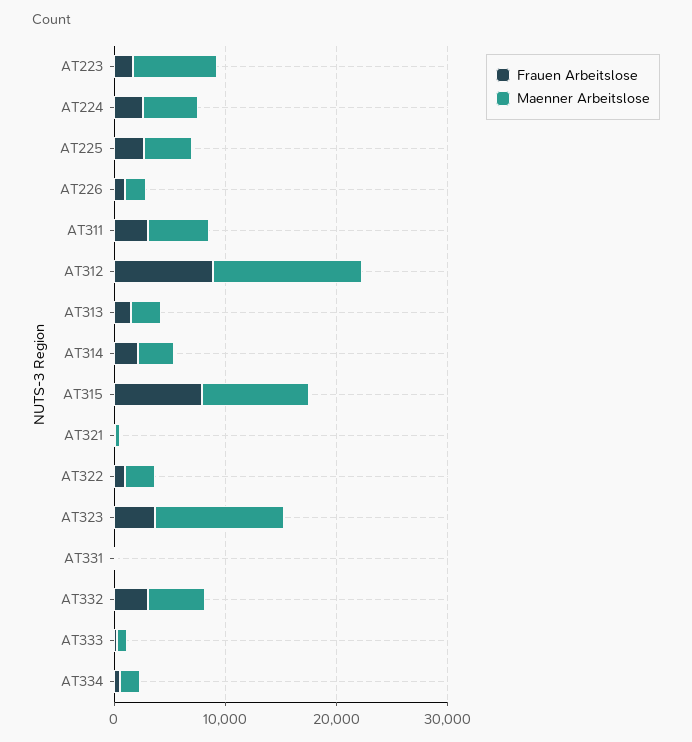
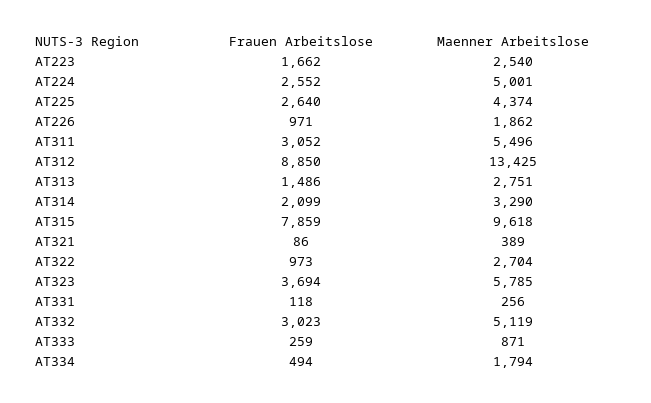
  {
    "Frauen Arbeitslose": {
      "AT223": 1662,
      "AT224": 2552,
      "AT225": 2640,
      "AT226": 971,
      "AT311": 3052,
      "AT312": 8850,
      "AT313": 1486,
      "AT314": 2099,
      "AT315": 7859,
      "AT321": 86,
      "AT322": 973,
      "AT323": 3694,
      "AT331": 118,
      "AT332": 3023,
      "AT333": 259,
      "AT334": 494
    },
    "Maenner Arbeitslose": {
-     "AT223": 8000,
+     "AT223": 2540,
      "AT224": 5001,
      "AT225": 4374,
      "AT226": 1862,
      "AT311": 5496,
      "AT312": 13425,
      "AT313": 2751,
      "AT314": 3290,
      "AT315": 9618,
      "AT321": 389,
      "AT322": 2704,
-     "AT323": 12000,
+     "AT323": 5785,
      "AT331": 256,
      "AT332": 5119,
      "AT333": 871,
      "AT334": 1794
    }
  }

